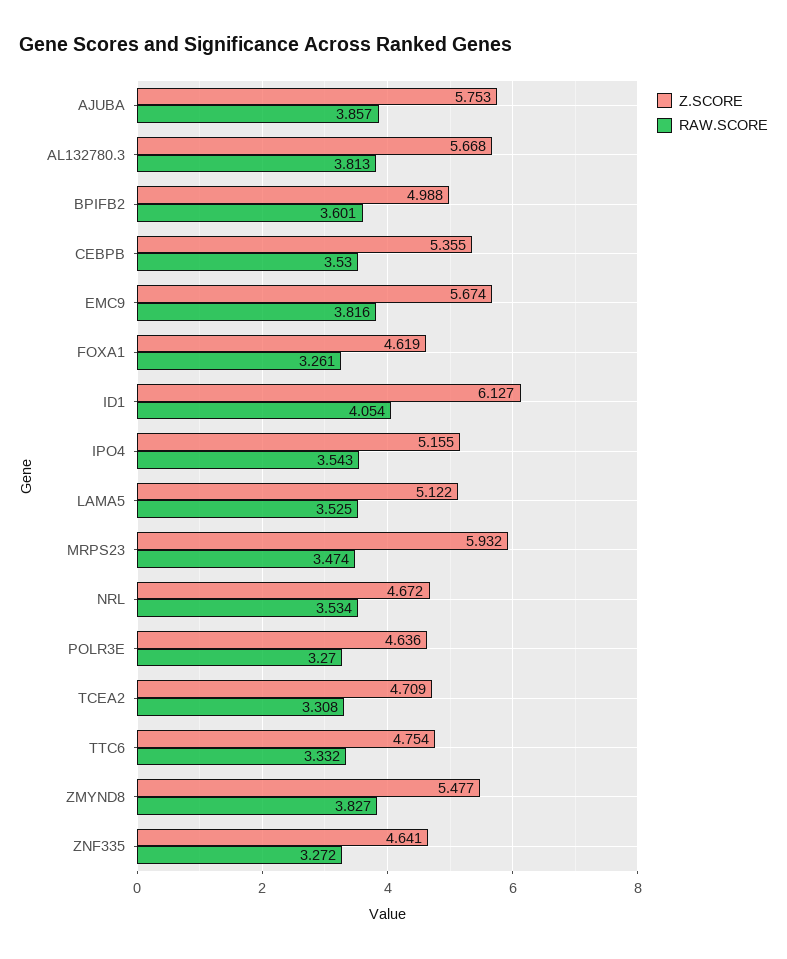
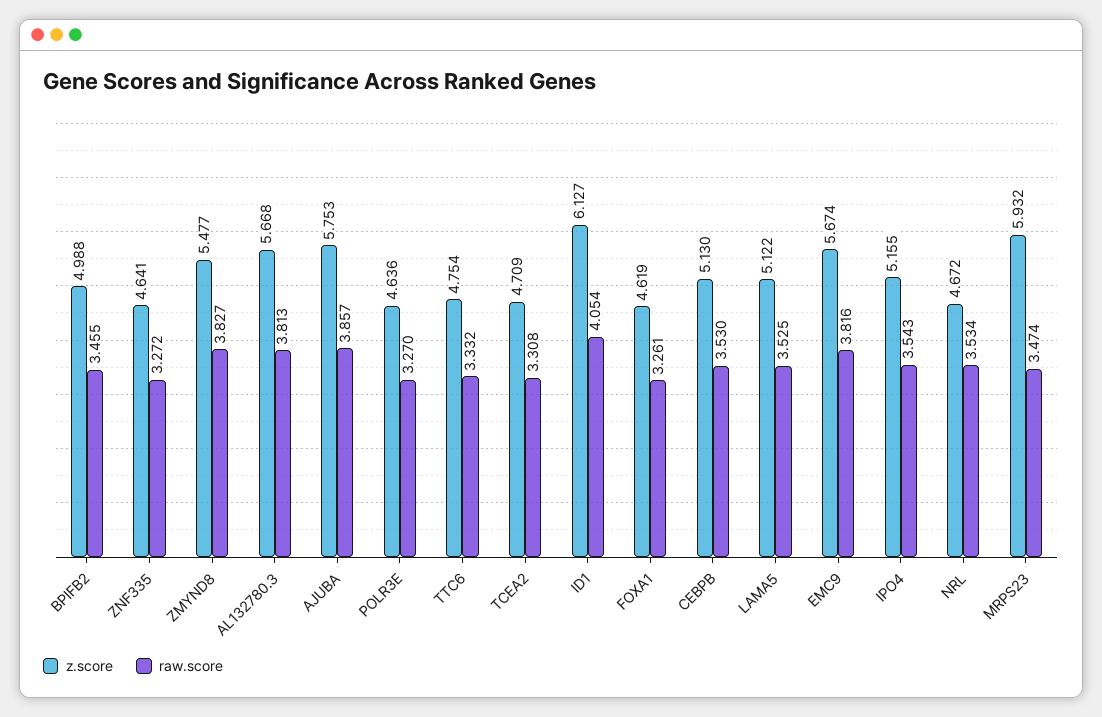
  {
    "Z.SCORE": {
      "AJUBA": 5.753,
      "AL132780.3": 5.668,
      "BPIFB2": 4.988,
-     "CEBPB": 5.355,
+     "CEBPB": 5.13,
      "EMC9": 5.674,
      "FOXA1": 4.619,
      "ID1": 6.127,
      "IPO4": 5.155,
      "LAMA5": 5.122,
      "MRPS23": 5.932,
      "NRL": 4.672,
      "POLR3E": 4.636,
      "TCEA2": 4.709,
      "TTC6": 4.754,
      "ZMYND8": 5.477,
      "ZNF335": 4.641
    },
    "RAW.SCORE": {
      "AJUBA": 3.857,
      "AL132780.3": 3.813,
-     "BPIFB2": 3.601,
+     "BPIFB2": 3.455,
      "CEBPB": 3.53,
      "EMC9": 3.816,
      "FOXA1": 3.261,
      "ID1": 4.054,
      "IPO4": 3.543,
      "LAMA5": 3.525,
      "MRPS23": 3.474,
      "NRL": 3.534,
      "POLR3E": 3.27,
      "TCEA2": 3.308,
      "TTC6": 3.332,
      "ZMYND8": 3.827,
      "ZNF335": 3.272
    }
  }

